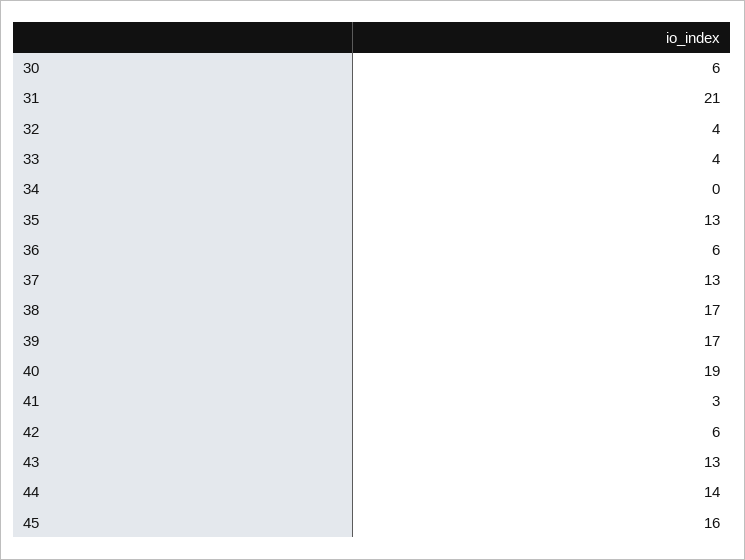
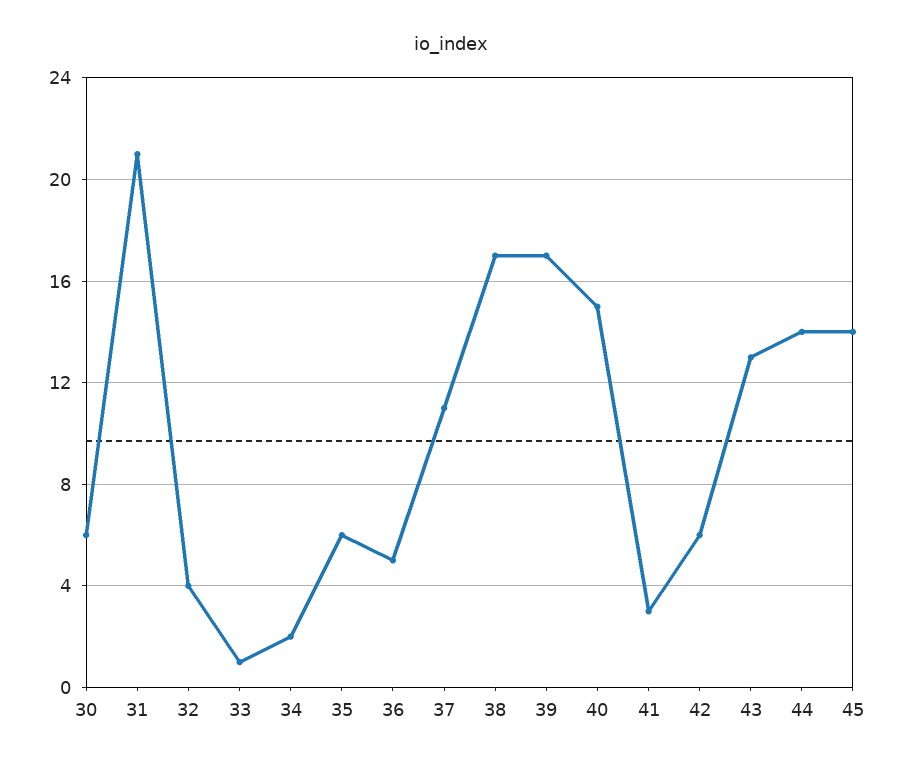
  {
    "30": 6,
    "31": 21,
    "32": 4,
-   "33": 4,
+   "33": 1,
-   "34": 0,
+   "34": 2,
-   "35": 13,
+   "35": 6,
-   "36": 6,
+   "36": 5,
-   "37": 13,
+   "37": 11,
    "38": 17,
    "39": 17,
-   "40": 19,
+   "40": 15,
    "41": 3,
    "42": 6,
    "43": 13,
    "44": 14,
-   "45": 16
+   "45": 14
  }

